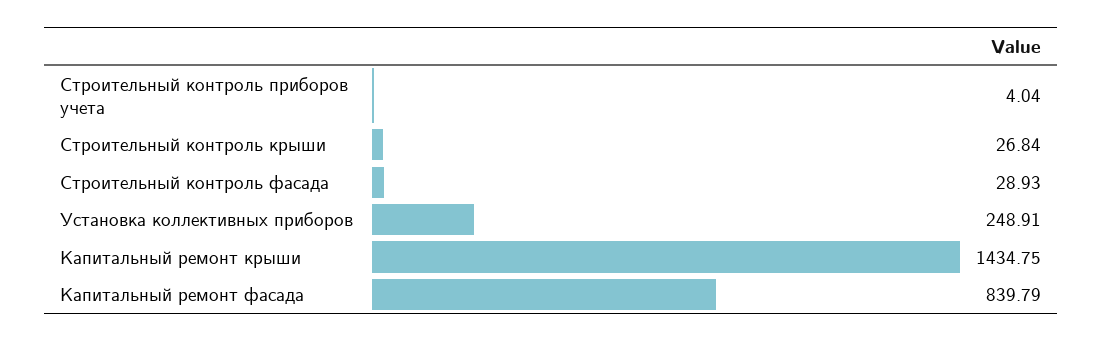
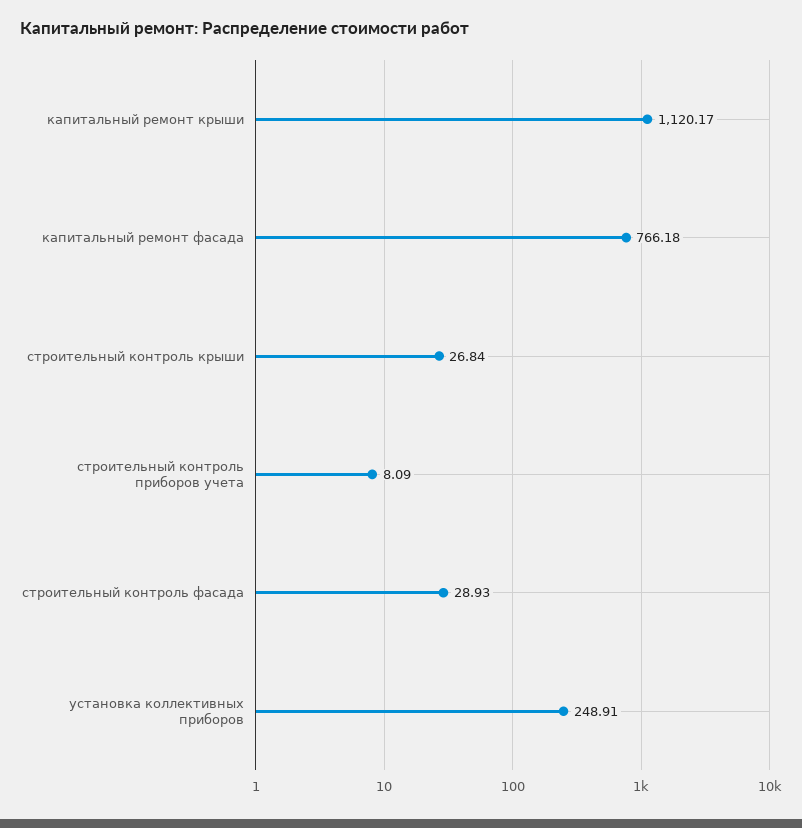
  {
-   "Строительный контроль приборов учета": 4.04,
+   "Строительный контроль приборов учета": 8.09,
    "Строительный контроль крыши": 26.84,
    "Строительный контроль фасада": 28.93,
    "Установка коллективных приборов": 248.91,
-   "Капитальный ремонт крыши": 1434.75,
+   "Капитальный ремонт крыши": 1120.17,
-   "Капитальный ремонт фасада": 839.79
+   "Капитальный ремонт фасада": 766.18
  }

